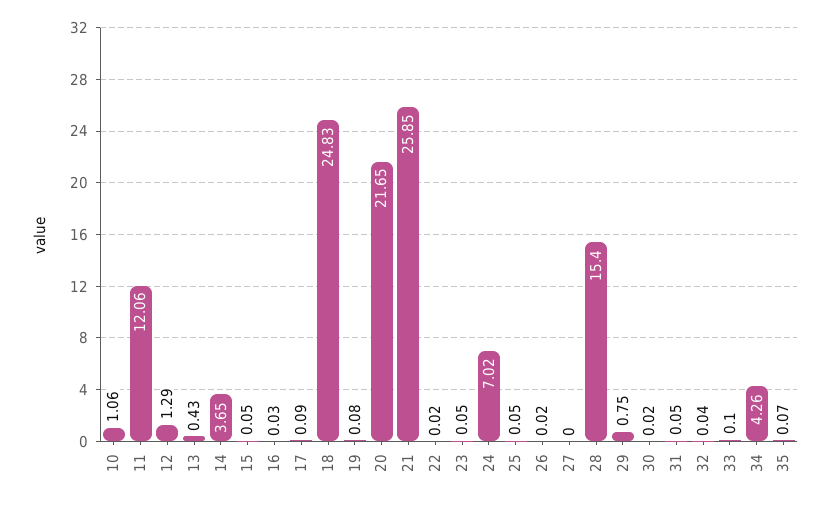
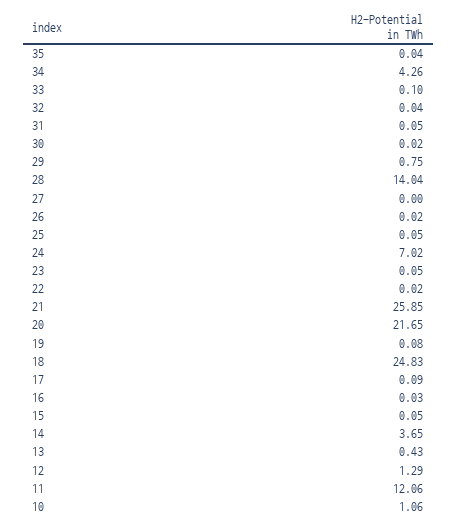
  {
    "10": 1.06,
    "11": 12.06,
    "12": 1.29,
    "13": 0.43,
    "14": 3.65,
    "15": 0.05,
    "16": 0.03,
    "17": 0.09,
    "18": 24.83,
    "19": 0.08,
    "20": 21.65,
    "21": 25.85,
    "22": 0.02,
    "23": 0.05,
    "24": 7.02,
    "25": 0.05,
    "26": 0.02,
    "27": 0,
-   "28": 15.4,
+   "28": 14.04,
    "29": 0.75,
    "30": 0.02,
    "31": 0.05,
    "32": 0.04,
    "33": 0.1,
    "34": 4.26,
-   "35": 0.07
+   "35": 0.04
  }

